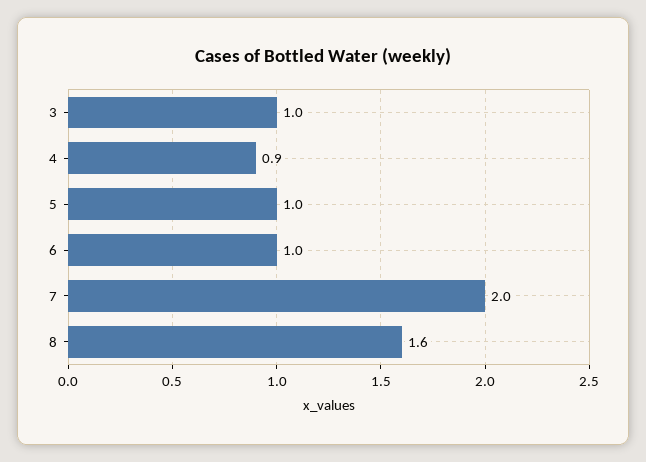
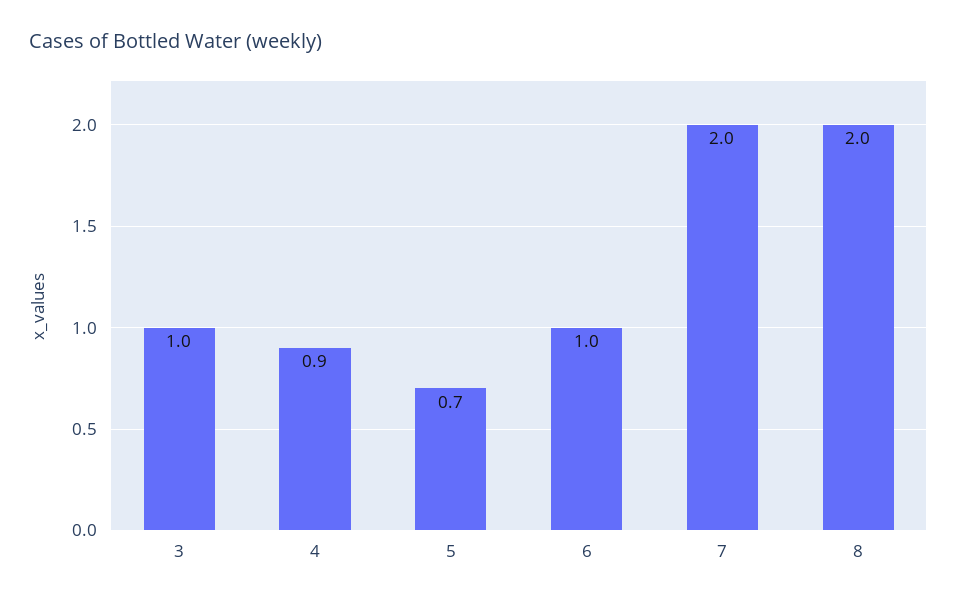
  {
    "3": 1,
    "4": 0.9,
-   "5": 1,
+   "5": 0.7,
    "6": 1,
    "7": 2,
-   "8": 1.6
+   "8": 2
  }

